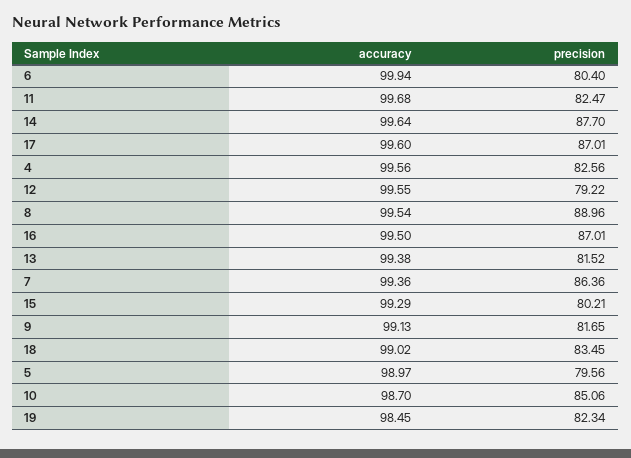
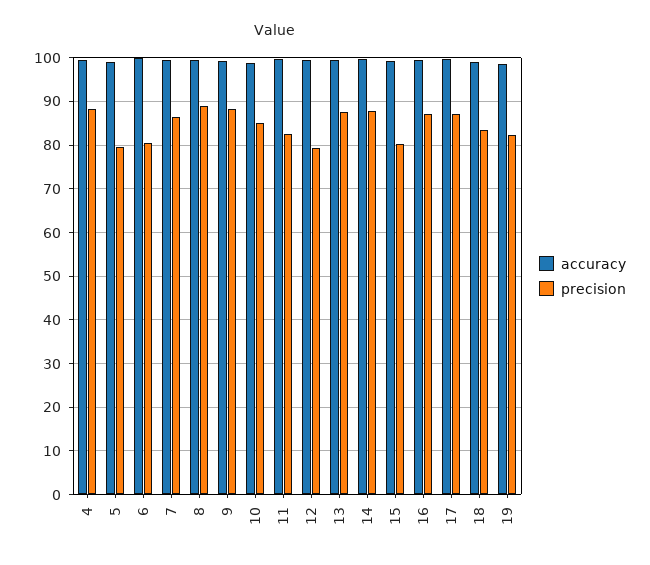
  {
    "accuracy": {
      "6": 99.94,
      "11": 99.68,
      "14": 99.64,
      "17": 99.6,
      "4": 99.56,
      "12": 99.55,
      "8": 99.54,
      "16": 99.5,
      "13": 99.38,
      "7": 99.36,
      "15": 99.29,
      "9": 99.13,
      "18": 99.02,
      "5": 98.97,
      "10": 98.7,
      "19": 98.45
    },
    "precision": {
      "6": 80.4,
      "11": 82.47,
      "14": 87.7,
      "17": 87.01,
-     "4": 82.56,
+     "4": 88,
      "12": 79.22,
      "8": 88.96,
      "16": 87.01,
-     "13": 81.52,
+     "13": 88,
      "7": 86.36,
      "15": 80.21,
-     "9": 81.65,
+     "9": 88,
      "18": 83.45,
      "5": 79.56,
      "10": 85.06,
      "19": 82.34
    }
  }

